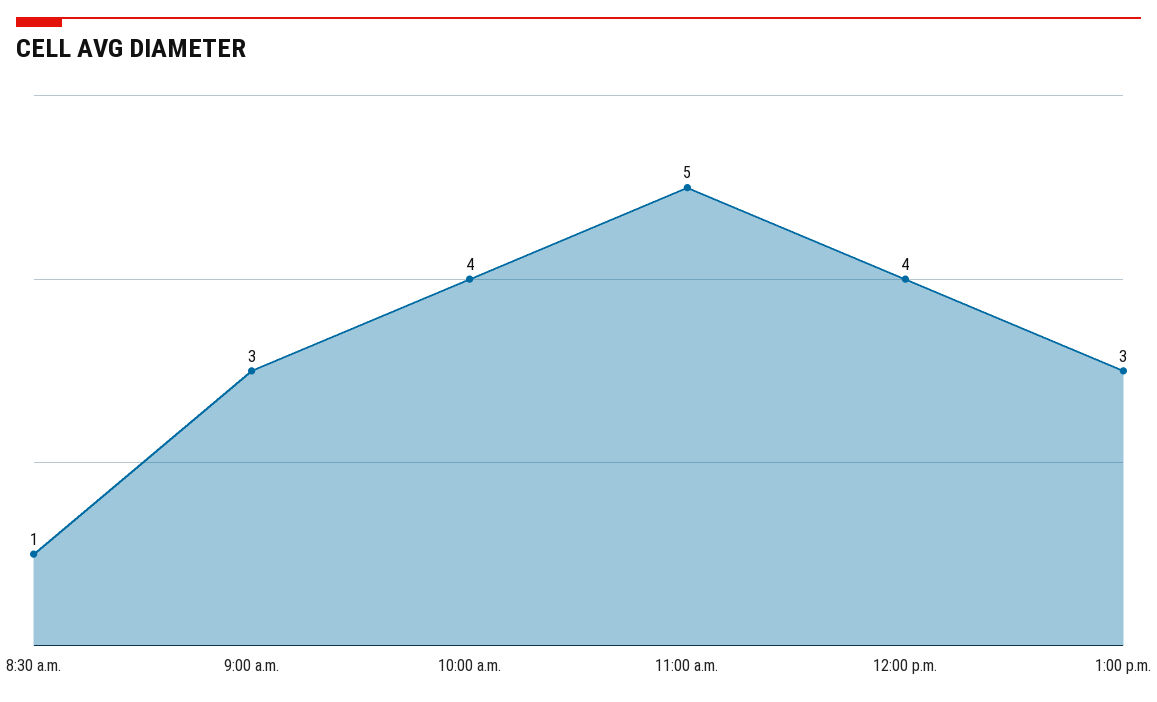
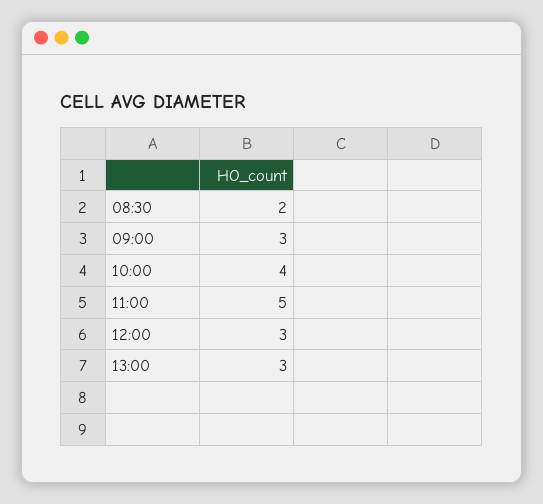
  {
-   "8:30 a.m.": 1,
+   "8:30 a.m.": 2,
    "9:00 a.m.": 3,
    "10:00 a.m.": 4,
    "11:00 a.m.": 5,
-   "12:00 p.m.": 4,
+   "12:00 p.m.": 3,
    "1:00 p.m.": 3
  }

